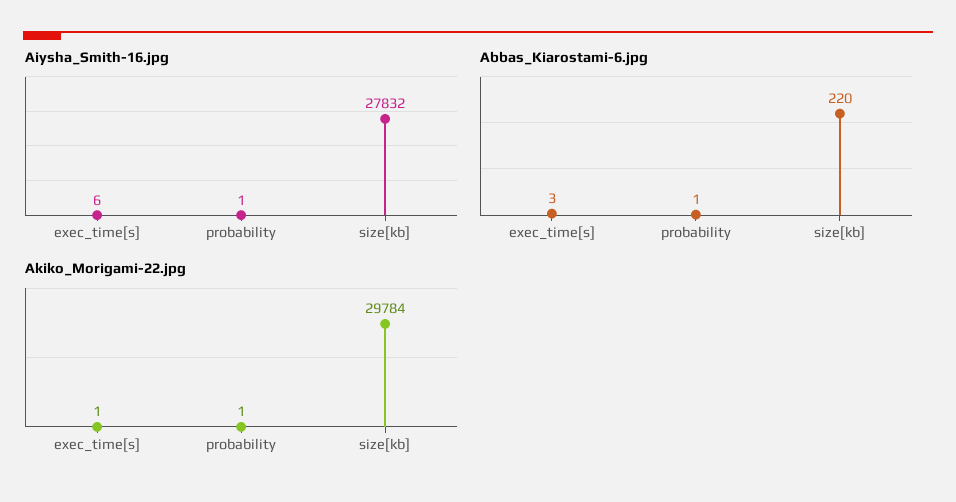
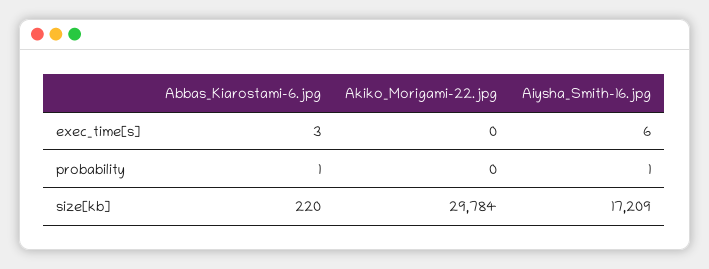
  {
    "Aiysha_Smith-16.jpg": {
      "exec_time[s]": 6,
      "probability": 1,
-     "size[kb]": 27832
+     "size[kb]": 17209
    },
    "Abbas_Kiarostami-6.jpg": {
      "exec_time[s]": 3,
      "probability": 1,
      "size[kb]": 220
    },
    "Akiko_Morigami-22.jpg": {
-     "exec_time[s]": 1,
+     "exec_time[s]": 0,
-     "probability": 1,
+     "probability": 0,
      "size[kb]": 29784
    }
  }

